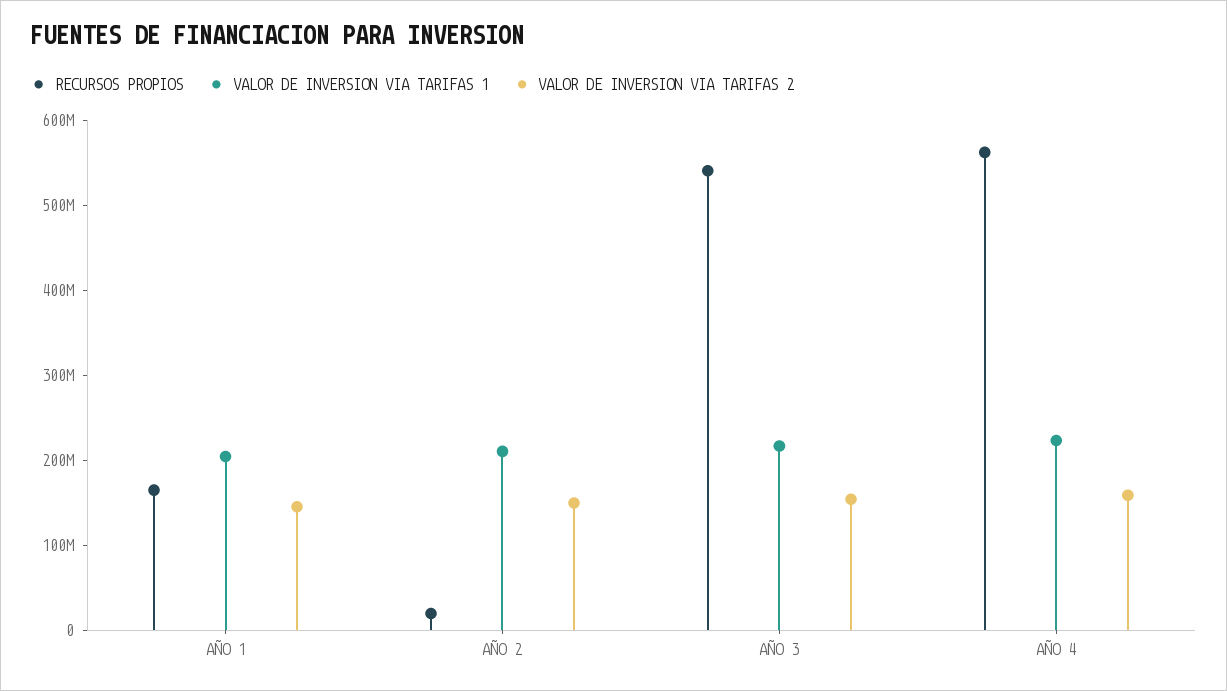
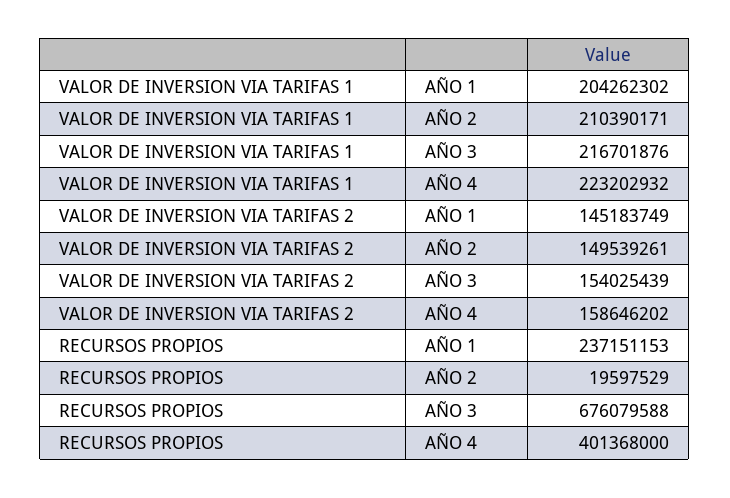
  {
    "RECURSOS PROPIOS": {
-     "AÑO 1": 160000000,
+     "AÑO 1": 237151153,
      "AÑO 2": 19597529,
-     "AÑO 3": 540000000,
+     "AÑO 3": 676079588,
-     "AÑO 4": 560000000
+     "AÑO 4": 401368000
    },
    "VALOR DE INVERSION VIA TARIFAS 1": {
      "AÑO 1": 204262302,
      "AÑO 2": 210390171,
      "AÑO 3": 216701876,
      "AÑO 4": 223202932
    },
    "VALOR DE INVERSION VIA TARIFAS 2": {
      "AÑO 1": 145183749,
      "AÑO 2": 149539261,
      "AÑO 3": 154025439,
      "AÑO 4": 158646202
    }
  }

